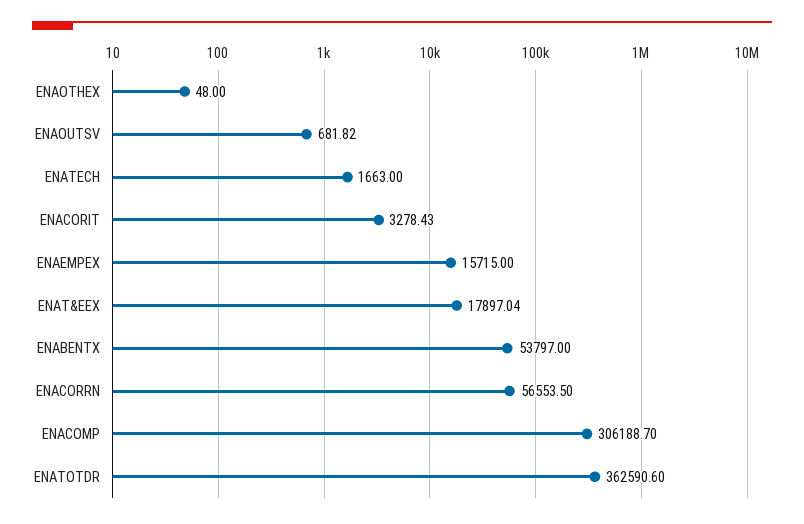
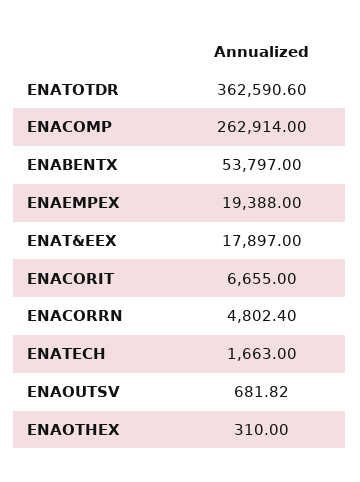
  {
-   "ENAOTHEX": 48,
+   "ENAOTHEX": 310,
    "ENAOUTSV": 681.82,
    "ENATECH": 1663,
-   "ENACORIT": 3278.43,
+   "ENACORIT": 6655,
-   "ENAEMPEX": 15715,
+   "ENAEMPEX": 19388,
-   "ENAT&EEX": 17897.04,
+   "ENAT&EEX": 17897,
    "ENABENTX": 53797,
-   "ENACORRN": 56553.5,
+   "ENACORRN": 4802.4,
-   "ENACOMP": 306188.7,
+   "ENACOMP": 262914,
    "ENATOTDR": 362590.6
  }

